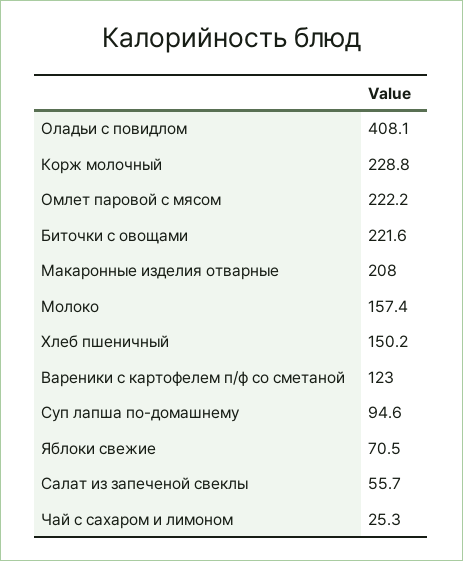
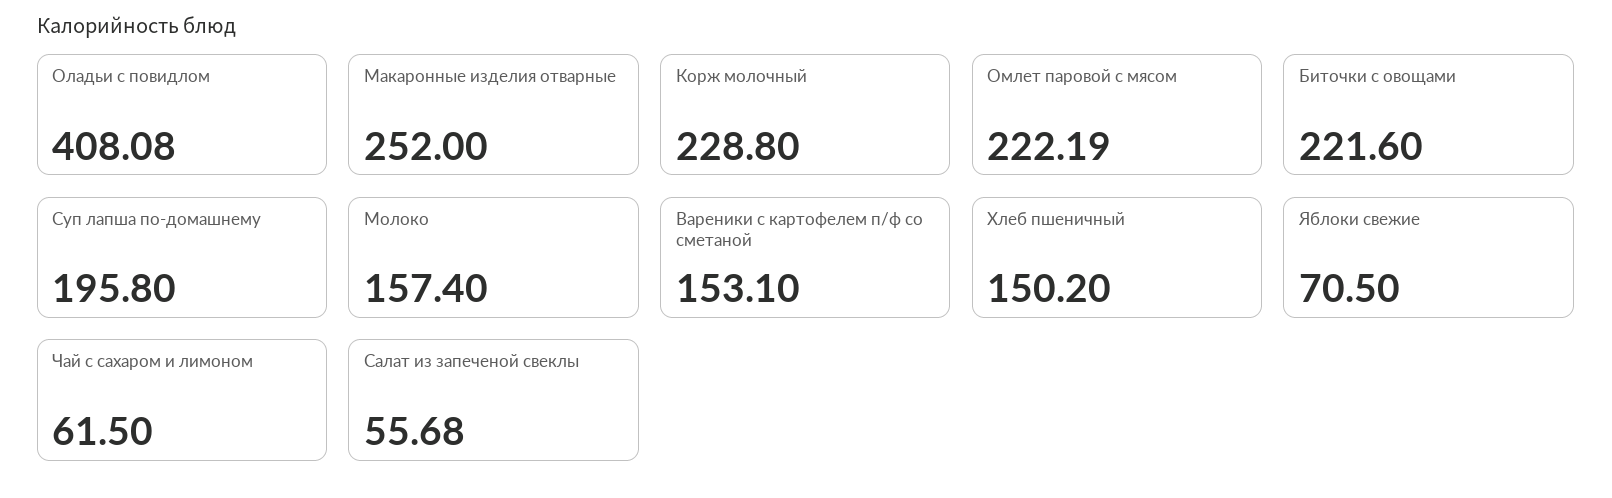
  {
    "Оладьи с повидлом": 408.08,
    "Корж молочный": 228.8,
    "Омлет паровой с мясом": 222.19,
    "Биточки с овощами": 221.6,
-   "Макаронные изделия отварные": 208,
+   "Макаронные изделия отварные": 252,
    "Молоко": 157.4,
    "Хлеб пшеничный": 150.2,
-   "Вареники с картофелем п/ф со сметаной": 123,
+   "Вареники с картофелем п/ф со сметаной": 153.1,
-   "Суп лапша по-домашнему": 94.6,
+   "Суп лапша по-домашнему": 195.8,
    "Яблоки свежие": 70.5,
    "Салат из запеченой свеклы": 55.68,
-   "Чай с сахаром и лимоном": 25.3
+   "Чай с сахаром и лимоном": 61.5
  }

